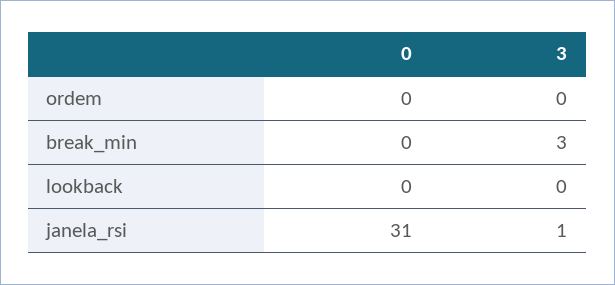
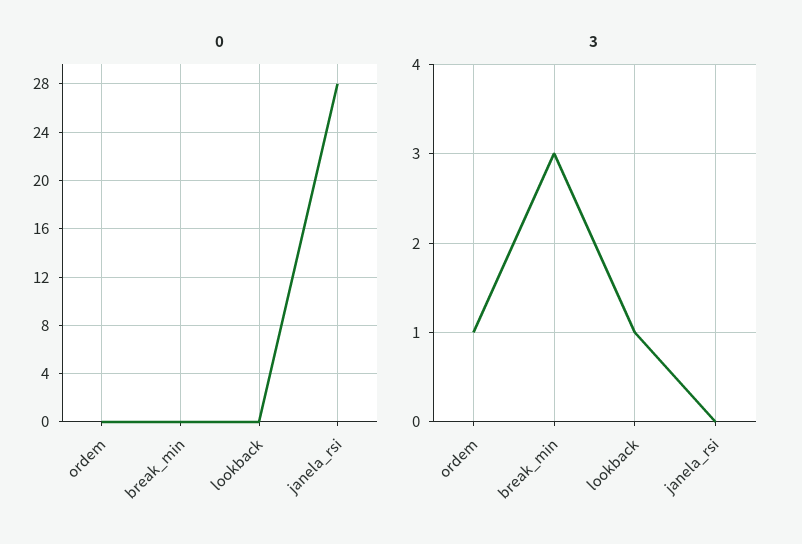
  {
    "0": {
      "ordem": 0,
      "break_min": 0,
      "lookback": 0,
-     "janela_rsi": 31
+     "janela_rsi": 28
    },
    "3": {
-     "ordem": 0,
+     "ordem": 1,
      "break_min": 3,
-     "lookback": 0,
+     "lookback": 1,
-     "janela_rsi": 1
+     "janela_rsi": 0
    }
  }

